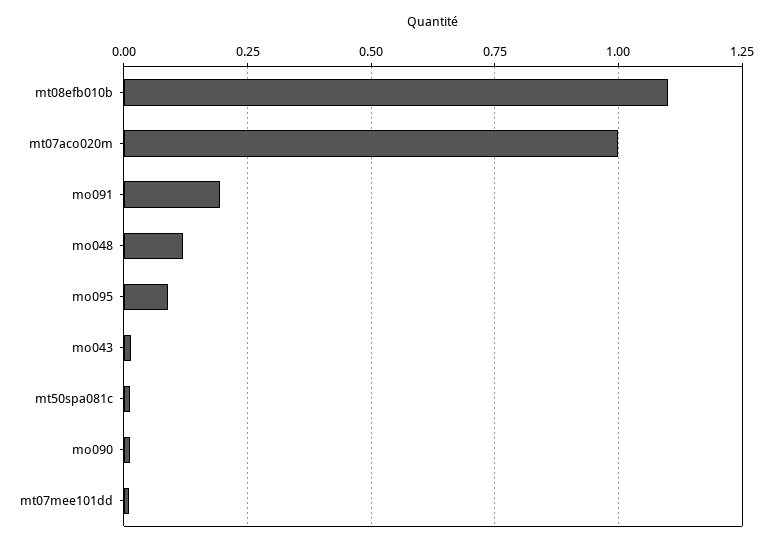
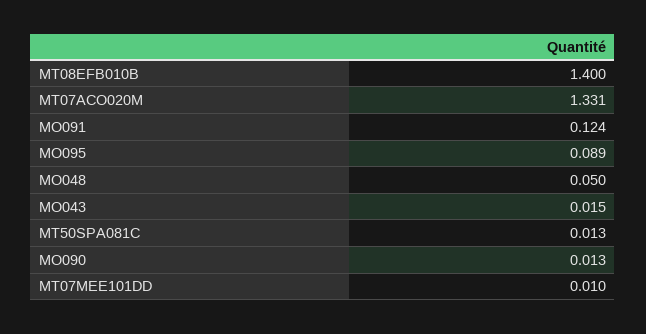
  {
-   "mt08efb010b": 1.1,
+   "mt08efb010b": 1.4,
-   "mt07aco020m": 1,
+   "mt07aco020m": 1.331,
-   "mo091": 0.2,
+   "mo091": 0.124,
-   "mo048": 0.125,
+   "mo048": 0.05,
    "mo095": 0.089,
    "mo043": 0.015,
    "mt50spa081c": 0.013,
    "mo090": 0.013,
    "mt07mee101dd": 0.01
  }

